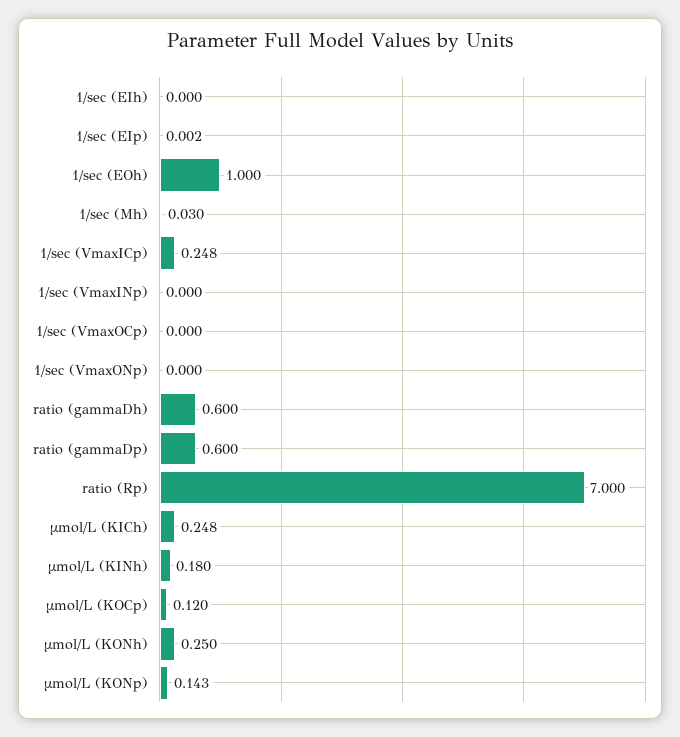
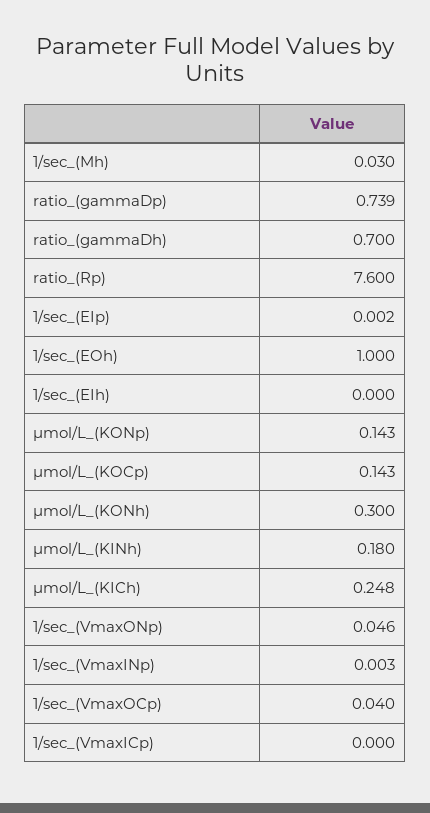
  {
    "1/sec (EIh)": 0,
    "1/sec (EIp)": 0.002,
    "1/sec (EOh)": 1,
    "1/sec (Mh)": 0.03,
-   "1/sec (VmaxICp)": 0.248,
+   "1/sec (VmaxICp)": 0,
-   "1/sec (VmaxINp)": 0,
+   "1/sec (VmaxINp)": 0.003,
-   "1/sec (VmaxOCp)": 0,
+   "1/sec (VmaxOCp)": 0.04,
-   "1/sec (VmaxONp)": 0,
+   "1/sec (VmaxONp)": 0.046,
-   "ratio (gammaDh)": 0.6,
+   "ratio (gammaDh)": 0.7,
-   "ratio (gammaDp)": 0.6,
+   "ratio (gammaDp)": 0.739,
-   "ratio (Rp)": 7,
+   "ratio (Rp)": 7.6,
    "µmol/L (KICh)": 0.248,
    "µmol/L (KINh)": 0.18,
-   "µmol/L (KOCp)": 0.12,
+   "µmol/L (KOCp)": 0.143,
-   "µmol/L (KONh)": 0.25,
+   "µmol/L (KONh)": 0.3,
    "µmol/L (KONp)": 0.143
  }

